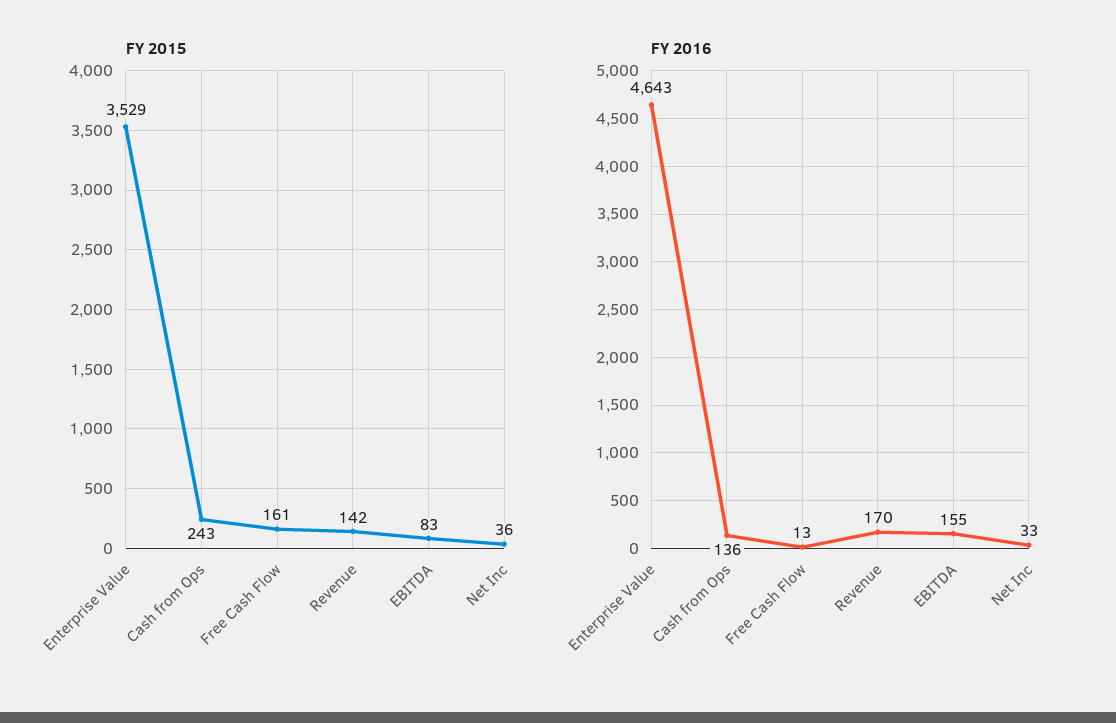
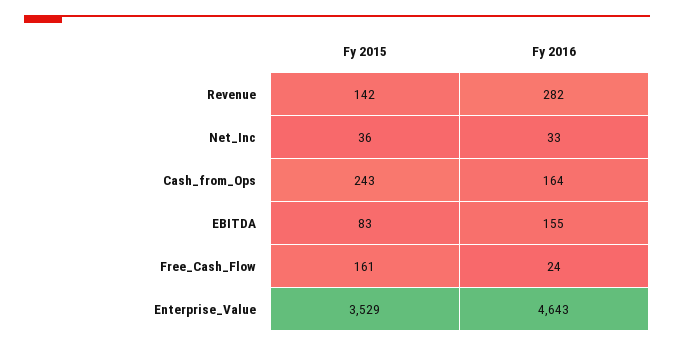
  {
    "FY 2015": {
      "Enterprise Value": 3529,
      "Cash from Ops": 243,
      "Free Cash Flow": 161,
      "Revenue": 142,
      "EBITDA": 83,
      "Net Inc": 36
    },
    "FY 2016": {
      "Enterprise Value": 4643,
-     "Cash from Ops": 136,
+     "Cash from Ops": 164,
-     "Free Cash Flow": 13,
+     "Free Cash Flow": 24,
-     "Revenue": 170,
+     "Revenue": 282,
      "EBITDA": 155,
      "Net Inc": 33
    }
  }

